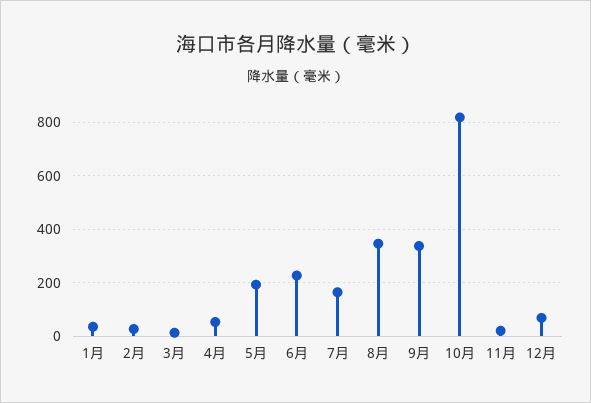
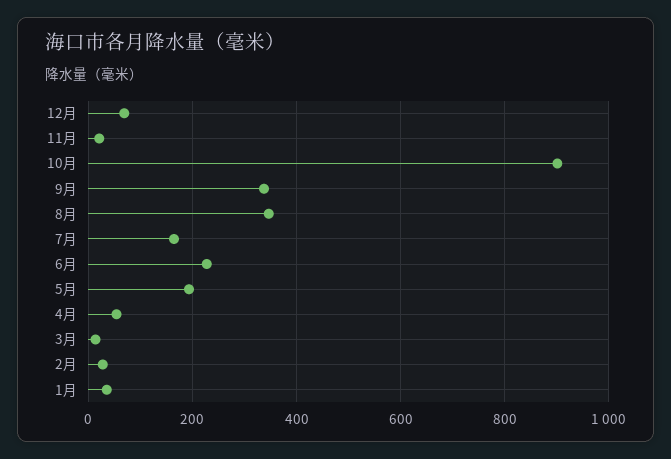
  {
    "1月": 40,
    "2月": 20,
    "3月": 20,
    "4月": 60,
    "5月": 200,
    "6月": 220,
    "7月": 160,
    "8月": 340,
    "9月": 340,
-   "10月": 825,
+   "10月": 900,
    "11月": 20,
    "12月": 60
  }

